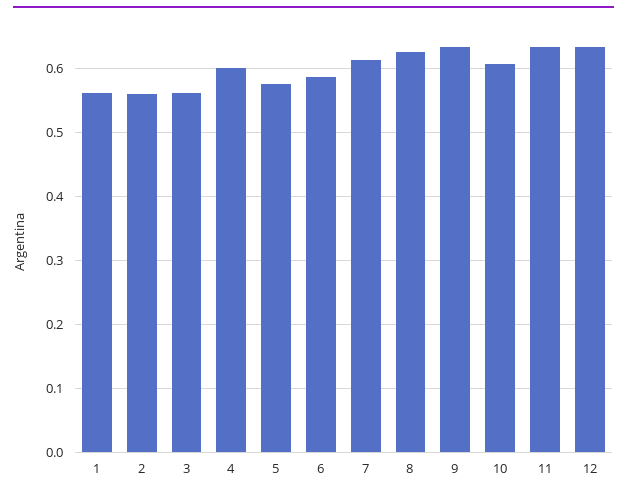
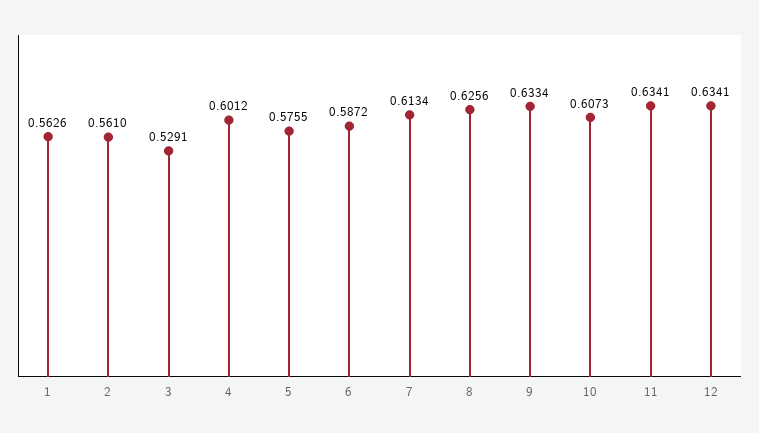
  {
    "1": 0.5626,
    "2": 0.561,
-   "3": 0.56,
+   "3": 0.5291,
    "4": 0.6012,
    "5": 0.5755,
    "6": 0.5872,
    "7": 0.6134,
    "8": 0.6256,
    "9": 0.6334,
    "10": 0.6073,
    "11": 0.6341,
    "12": 0.6341
  }

